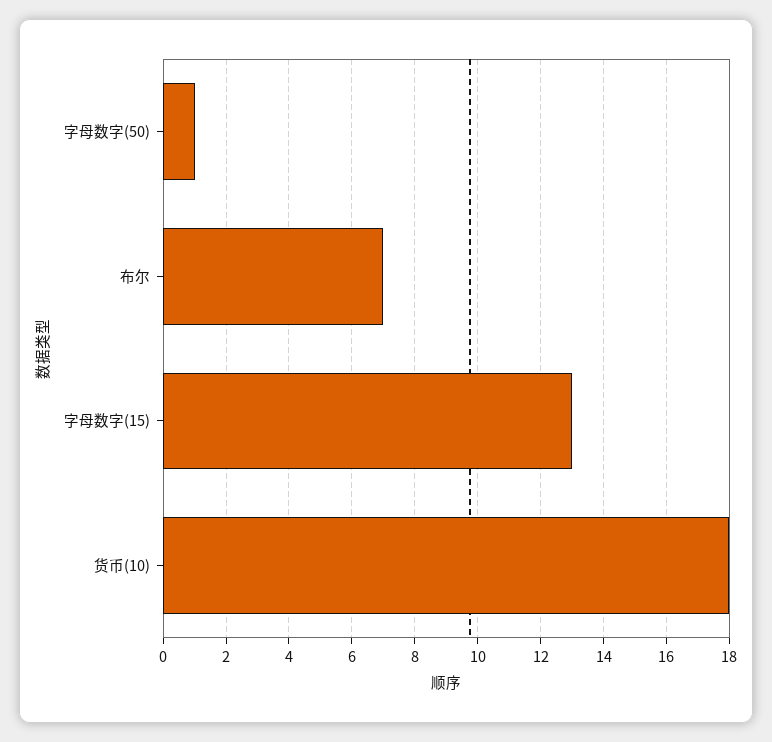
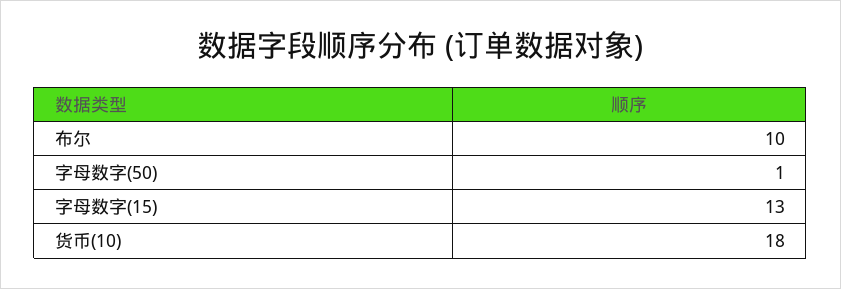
  {
    "字母数字(50)": 1,
-   "布尔": 7,
+   "布尔": 10,
    "字母数字(15)": 13,
    "货币(10)": 18
  }

